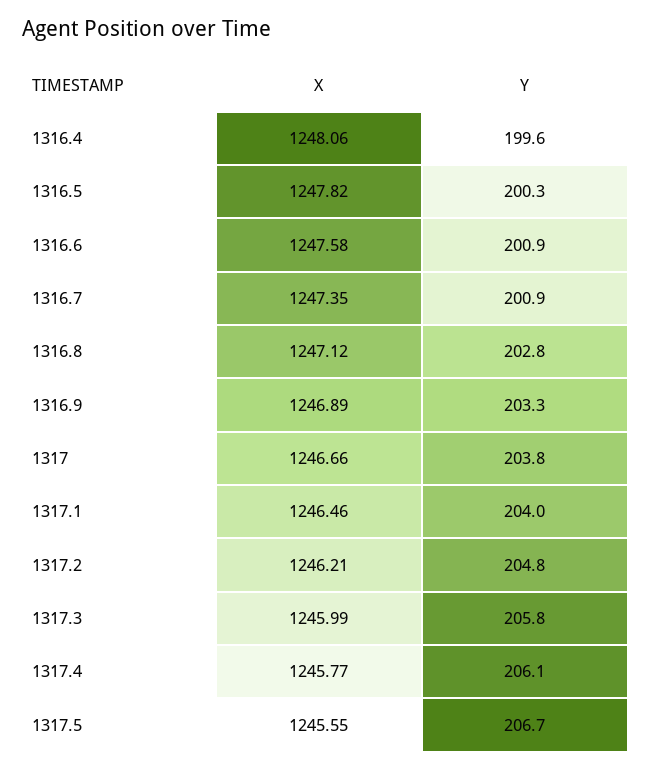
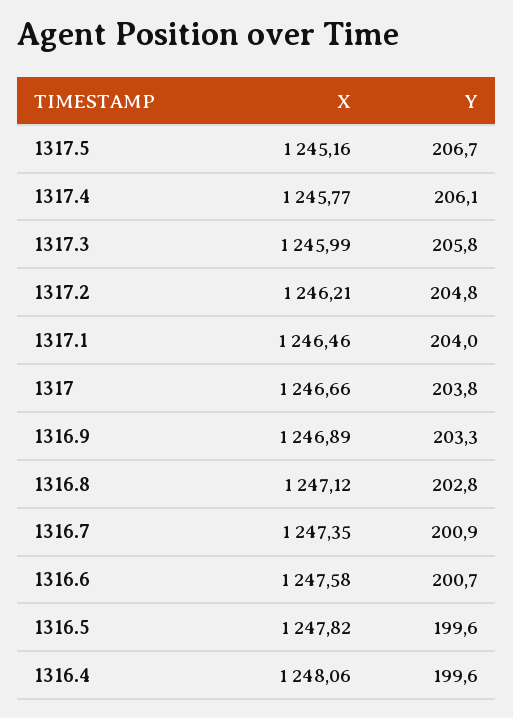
  {
    "X": {
      "1316.4": 1248.06,
      "1316.5": 1247.82,
      "1316.6": 1247.58,
      "1316.7": 1247.35,
      "1316.8": 1247.12,
      "1316.9": 1246.89,
      "1317": 1246.66,
      "1317.1": 1246.46,
      "1317.2": 1246.21,
      "1317.3": 1245.99,
      "1317.4": 1245.77,
-     "1317.5": 1245.55
+     "1317.5": 1245.16
    },
    "Y": {
      "1316.4": 199.6,
-     "1316.5": 200.3,
+     "1316.5": 199.6,
-     "1316.6": 200.9,
+     "1316.6": 200.7,
      "1316.7": 200.9,
      "1316.8": 202.8,
      "1316.9": 203.3,
      "1317": 203.8,
      "1317.1": 204,
      "1317.2": 204.8,
      "1317.3": 205.8,
      "1317.4": 206.1,
      "1317.5": 206.7
    }
  }

